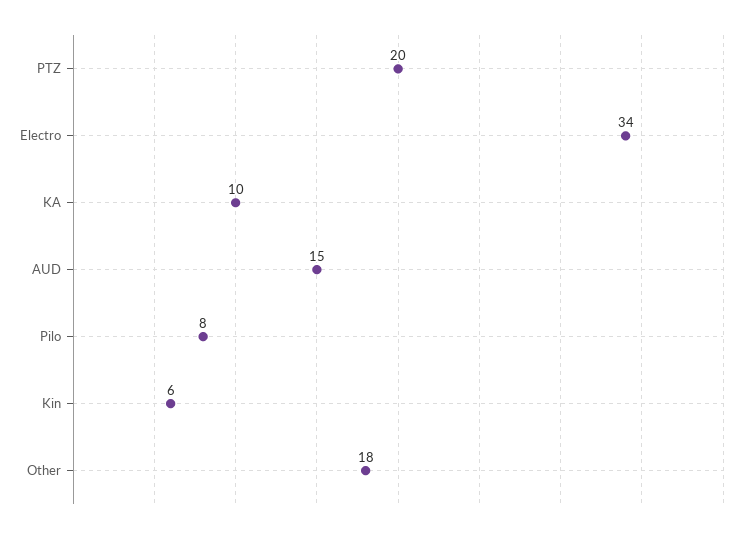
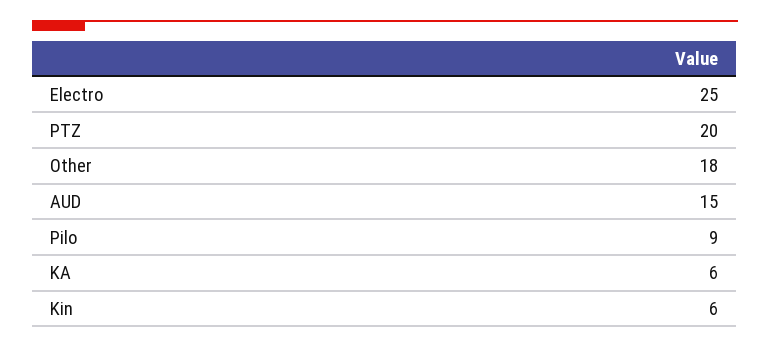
  {
    "PTZ": 20,
-   "Electro": 34,
+   "Electro": 25,
-   "KA": 10,
+   "KA": 6,
    "AUD": 15,
-   "Pilo": 8,
+   "Pilo": 9,
    "Kin": 6,
    "Other": 18
  }

